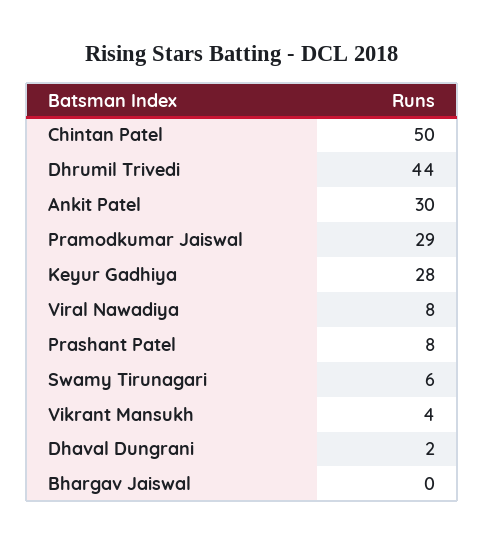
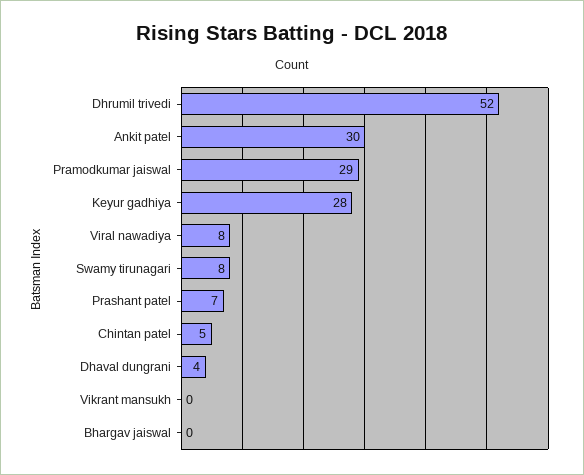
  {
-   "Chintan Patel": 50,
+   "Chintan Patel": 5,
-   "Dhrumil Trivedi": 44,
+   "Dhrumil Trivedi": 52,
    "Ankit Patel": 30,
    "Pramodkumar Jaiswal": 29,
    "Keyur Gadhiya": 28,
    "Viral Nawadiya": 8,
-   "Prashant Patel": 8,
+   "Prashant Patel": 7,
-   "Swamy Tirunagari": 6,
+   "Swamy Tirunagari": 8,
-   "Vikrant Mansukh": 4,
+   "Vikrant Mansukh": 0,
-   "Dhaval Dungrani": 2,
+   "Dhaval Dungrani": 4,
    "Bhargav Jaiswal": 0
  }

